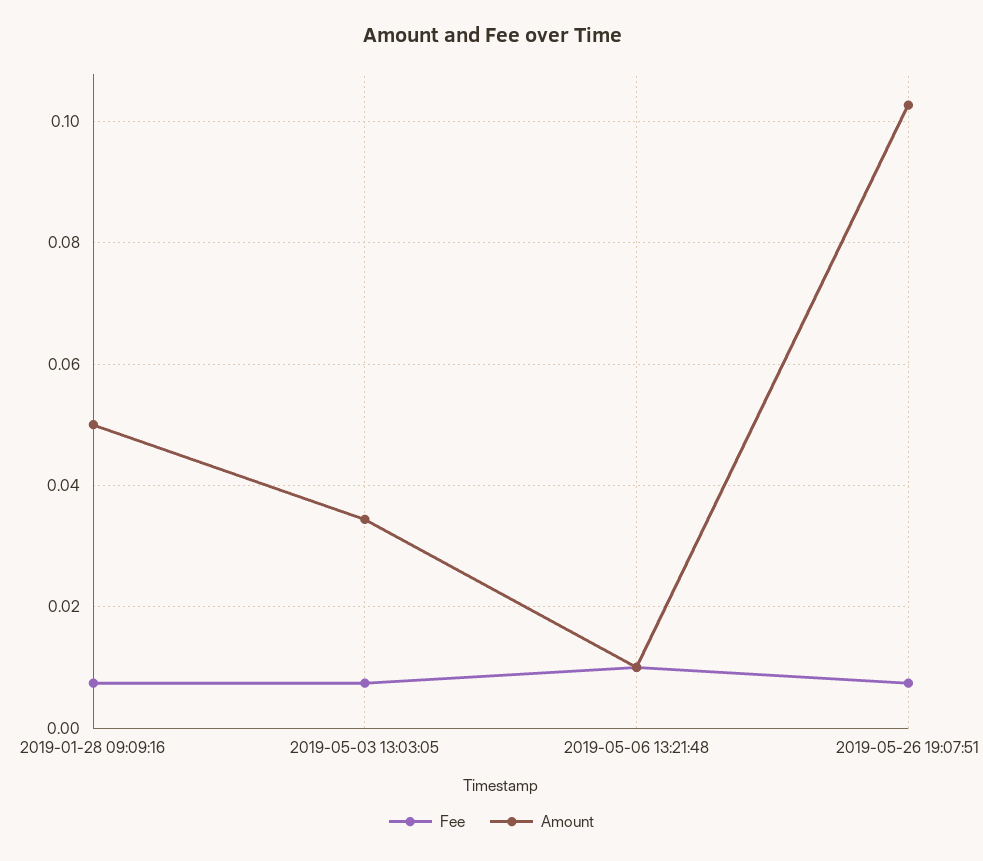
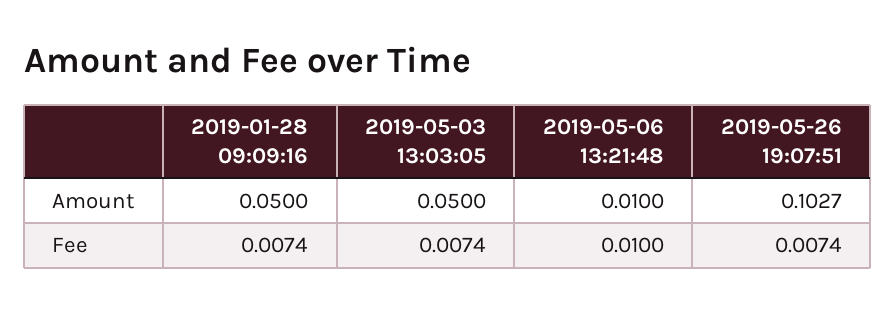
  {
    "Fee": {
      "2019-01-28 09:09:16": 0.0074,
      "2019-05-03 13:03:05": 0.0074,
      "2019-05-06 13:21:48": 0.01,
      "2019-05-26 19:07:51": 0.0074
    },
    "Amount": {
      "2019-01-28 09:09:16": 0.05,
-     "2019-05-03 13:03:05": 0.034,
+     "2019-05-03 13:03:05": 0.05,
      "2019-05-06 13:21:48": 0.01,
      "2019-05-26 19:07:51": 0.1027
    }
  }

